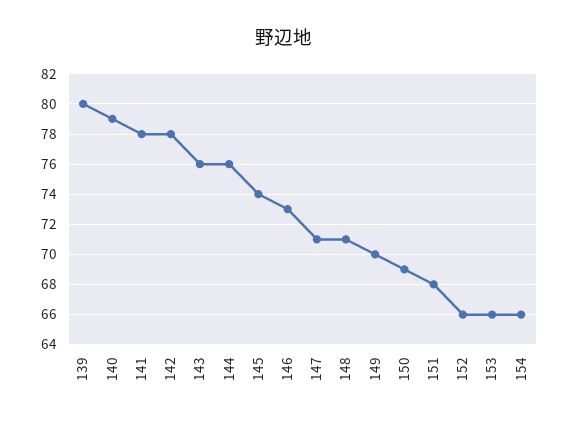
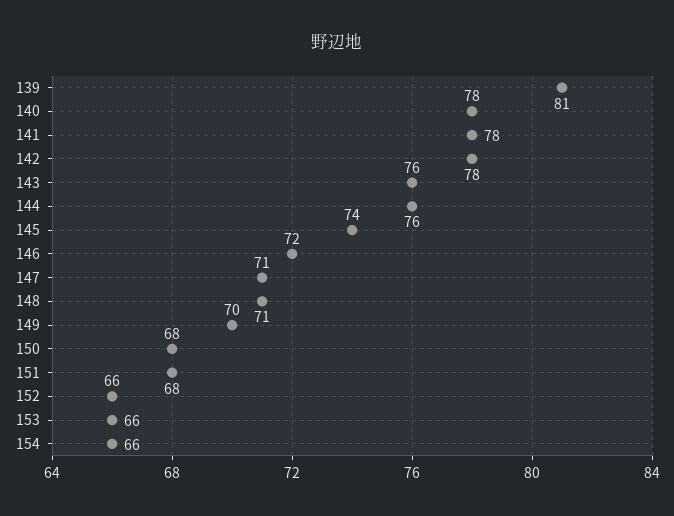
  {
-   "139": 80,
+   "139": 81,
-   "140": 79,
+   "140": 78,
    "141": 78,
    "142": 78,
    "143": 76,
    "144": 76,
    "145": 74,
-   "146": 73,
+   "146": 72,
    "147": 71,
    "148": 71,
    "149": 70,
-   "150": 69,
+   "150": 68,
    "151": 68,
    "152": 66,
    "153": 66,
    "154": 66
  }

